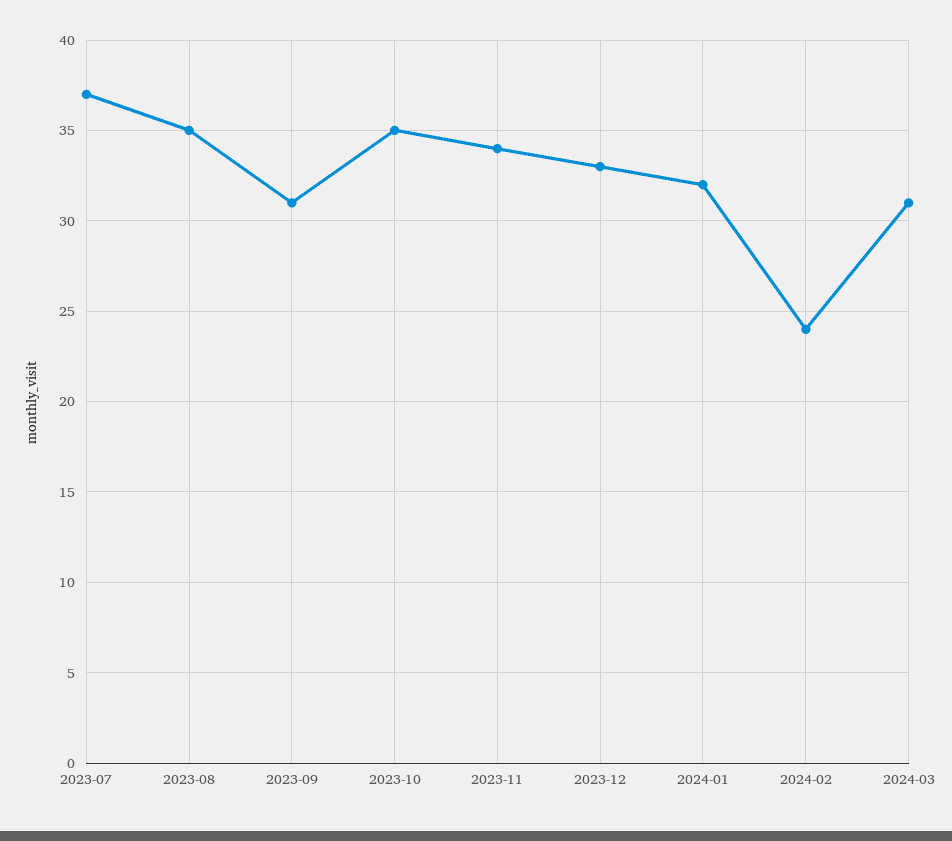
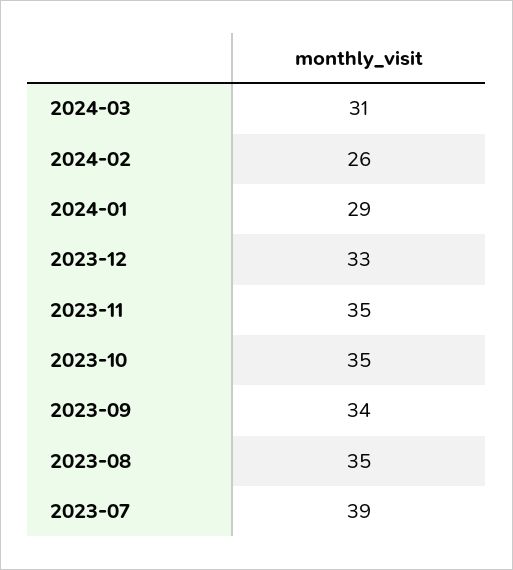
  {
-   "2023-07": 37,
+   "2023-07": 39,
    "2023-08": 35,
-   "2023-09": 31,
+   "2023-09": 34,
    "2023-10": 35,
-   "2023-11": 34,
+   "2023-11": 35,
    "2023-12": 33,
-   "2024-01": 32,
+   "2024-01": 29,
-   "2024-02": 24,
+   "2024-02": 26,
    "2024-03": 31
  }

